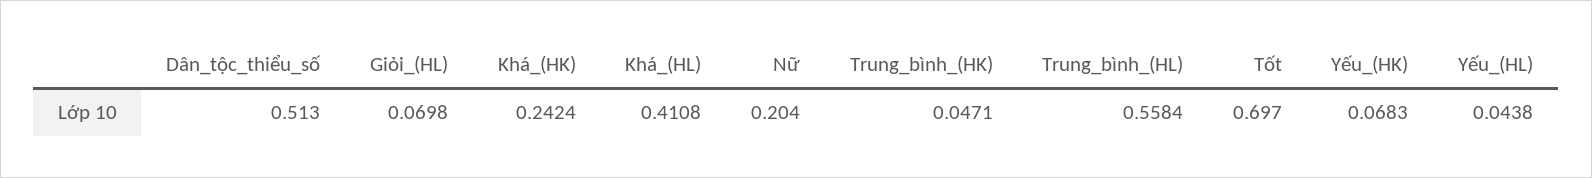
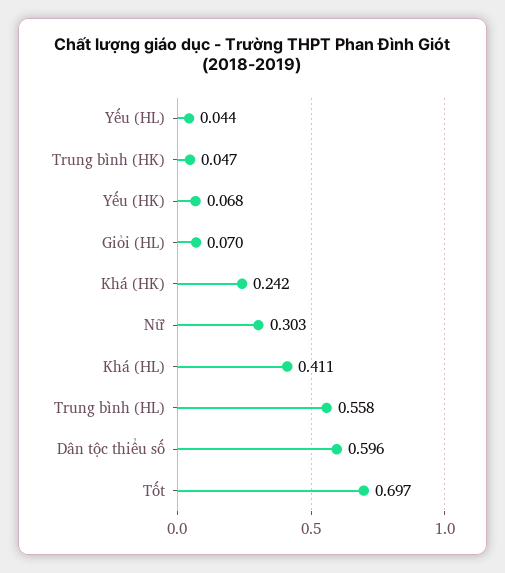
  {
-   "Dân_tộc_thiểu_số": 0.513,
+   "Dân_tộc_thiểu_số": 0.596,
    "Giỏi_(HL)": 0.0698,
    "Khá_(HK)": 0.2424,
    "Khá_(HL)": 0.4108,
-   "Nữ": 0.204,
+   "Nữ": 0.303,
    "Trung_bình_(HK)": 0.0471,
    "Trung_bình_(HL)": 0.5584,
    "Tốt": 0.697,
    "Yếu_(HK)": 0.0683,
    "Yếu_(HL)": 0.0438
  }

